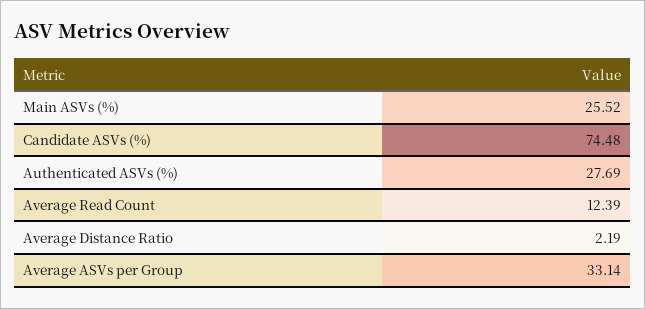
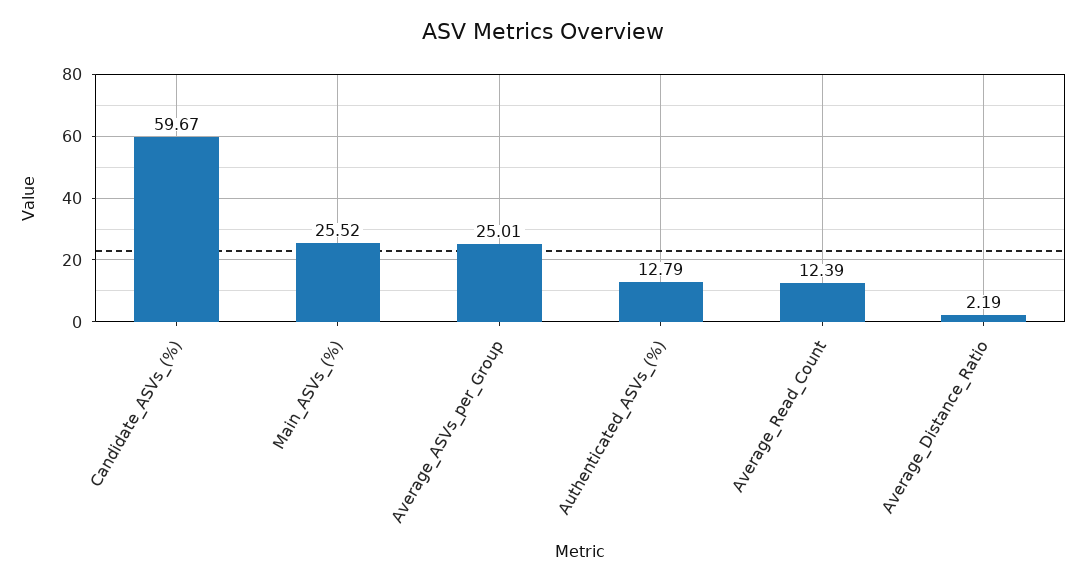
  {
    "Main ASVs (%)": 25.52,
-   "Candidate ASVs (%)": 74.48,
+   "Candidate ASVs (%)": 59.67,
-   "Authenticated ASVs (%)": 27.69,
+   "Authenticated ASVs (%)": 12.79,
    "Average Read Count": 12.39,
    "Average Distance Ratio": 2.19,
-   "Average ASVs per Group": 33.14
+   "Average ASVs per Group": 25.01
  }

